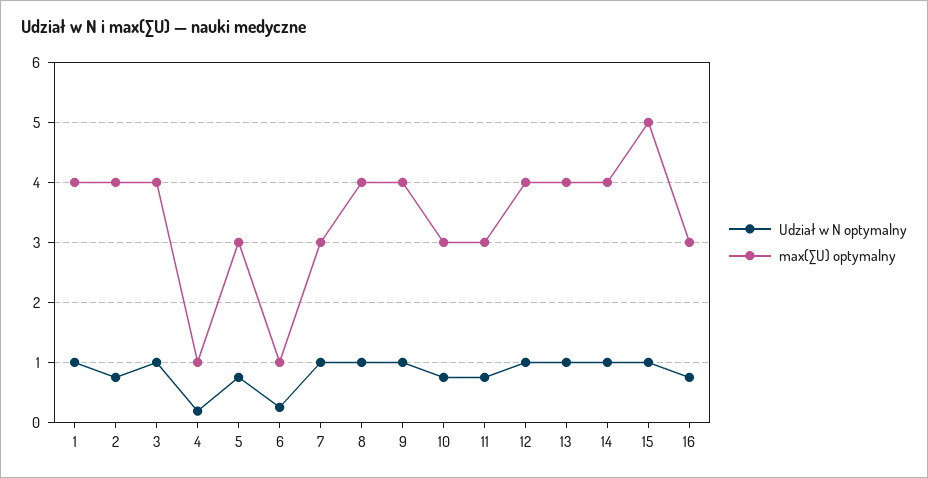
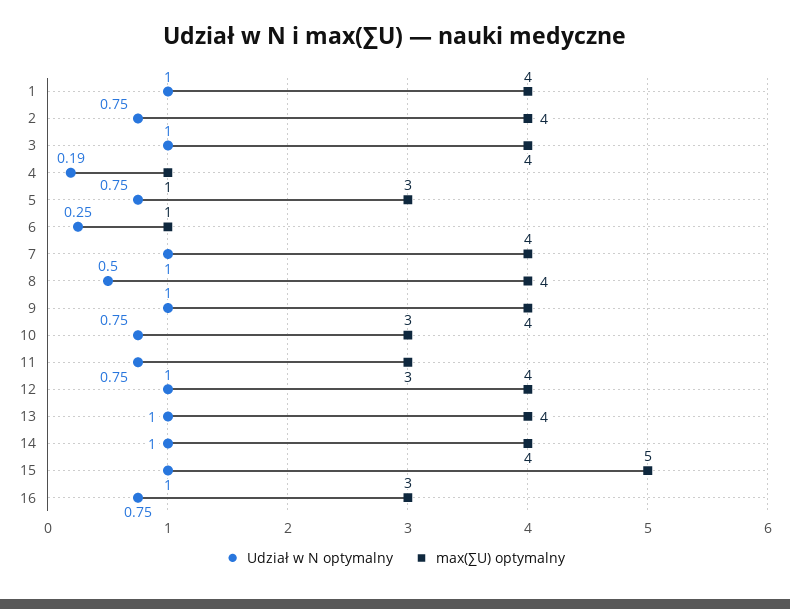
  {
    "Udział w N optymalny": {
      "1": 1,
      "2": 0.75,
      "3": 1,
      "4": 0.19,
      "5": 0.75,
      "6": 0.25,
      "7": 1,
-     "8": 1,
+     "8": 0.5,
      "9": 1,
      "10": 0.75,
      "11": 0.75,
      "12": 1,
      "13": 1,
      "14": 1,
      "15": 1,
      "16": 0.75
    },
    "max(∑U) optymalny": {
      "1": 4,
      "2": 4,
      "3": 4,
      "4": 1,
      "5": 3,
      "6": 1,
-     "7": 3,
+     "7": 4,
      "8": 4,
      "9": 4,
      "10": 3,
      "11": 3,
      "12": 4,
      "13": 4,
      "14": 4,
      "15": 5,
      "16": 3
    }
  }

